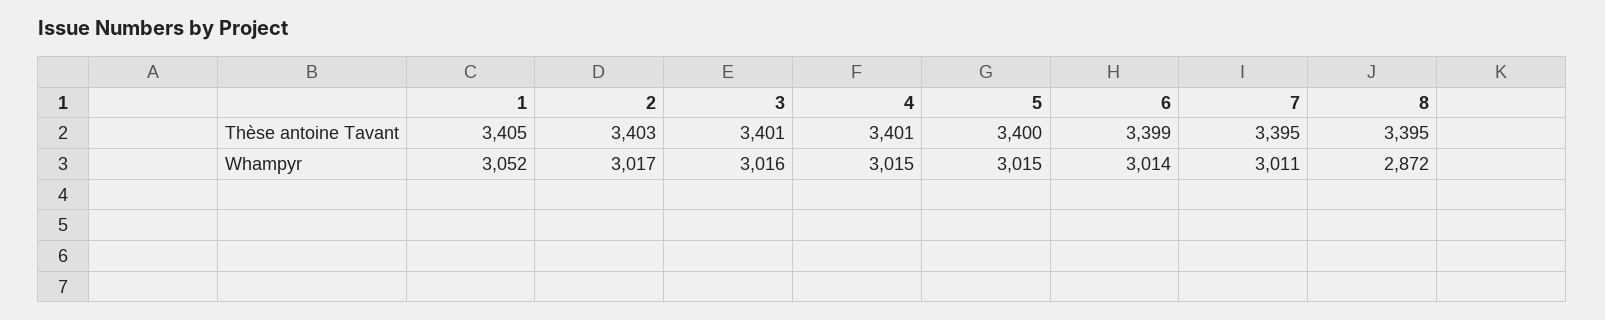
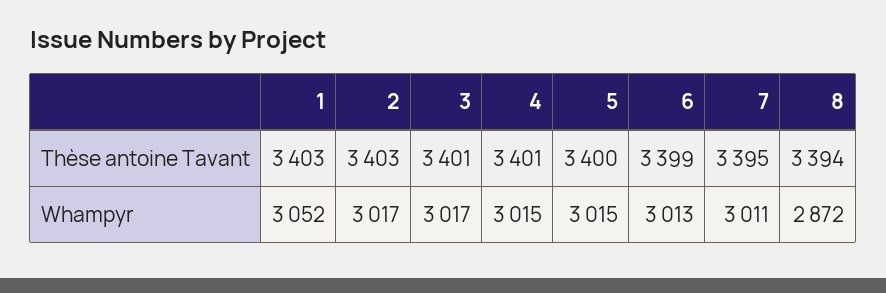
  {
    "1": {
-     "Thèse antoine Tavant": 3405,
+     "Thèse antoine Tavant": 3403,
      "Whampyr": 3052
    },
    "2": {
      "Thèse antoine Tavant": 3403,
      "Whampyr": 3017
    },
    "3": {
      "Thèse antoine Tavant": 3401,
-     "Whampyr": 3016
+     "Whampyr": 3017
    },
    "4": {
      "Thèse antoine Tavant": 3401,
      "Whampyr": 3015
    },
    "5": {
      "Thèse antoine Tavant": 3400,
      "Whampyr": 3015
    },
    "6": {
      "Thèse antoine Tavant": 3399,
-     "Whampyr": 3014
+     "Whampyr": 3013
    },
    "7": {
      "Thèse antoine Tavant": 3395,
      "Whampyr": 3011
    },
    "8": {
-     "Thèse antoine Tavant": 3395,
+     "Thèse antoine Tavant": 3394,
      "Whampyr": 2872
    }
  }

